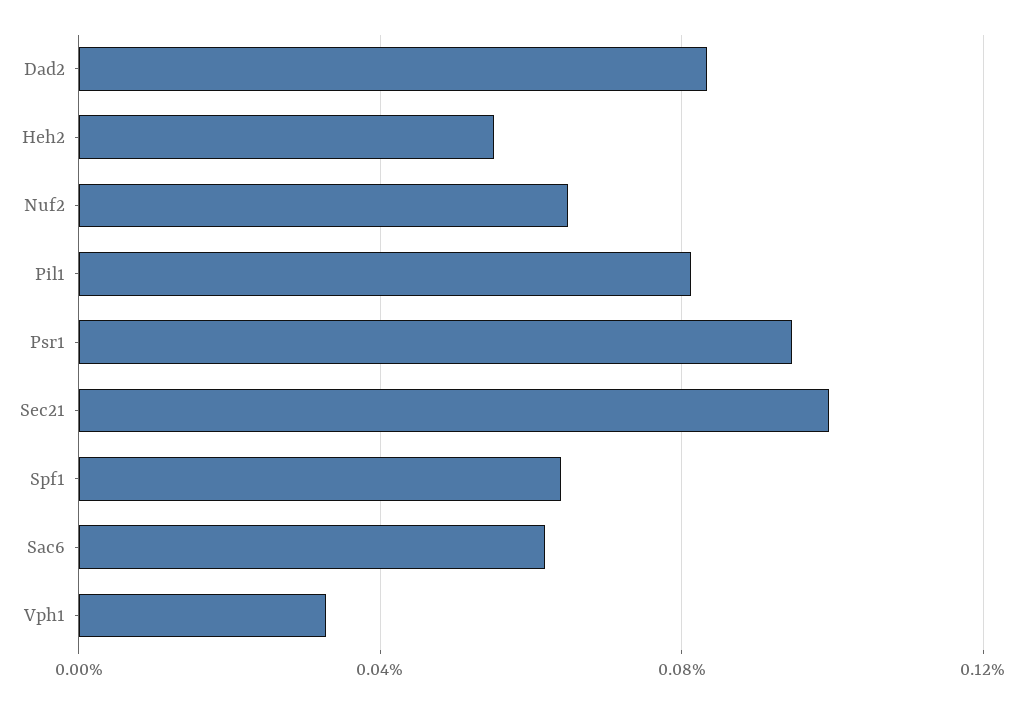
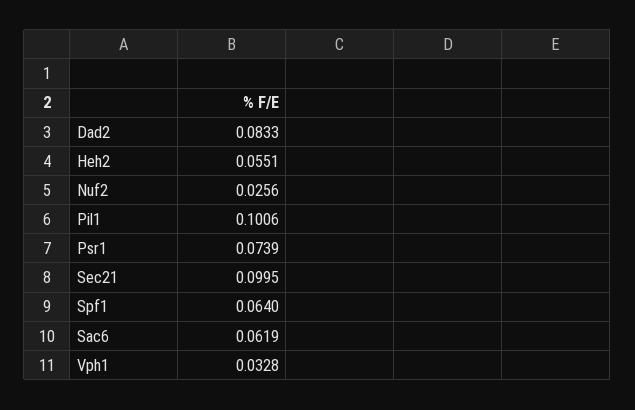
  {
    "Dad2": 0.0833,
    "Heh2": 0.0551,
-   "Nuf2": 0.065,
+   "Nuf2": 0.0256,
-   "Pil1": 0.08,
+   "Pil1": 0.1006,
-   "Psr1": 0.095,
+   "Psr1": 0.0739,
    "Sec21": 0.0995,
    "Spf1": 0.064,
    "Sac6": 0.0619,
    "Vph1": 0.0328
  }

